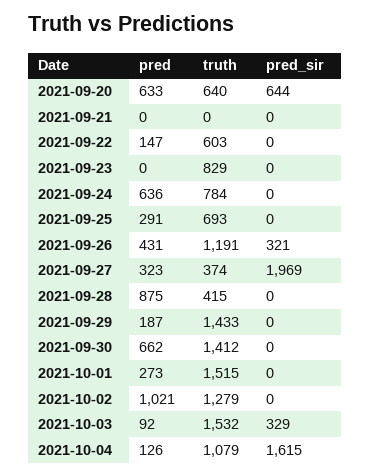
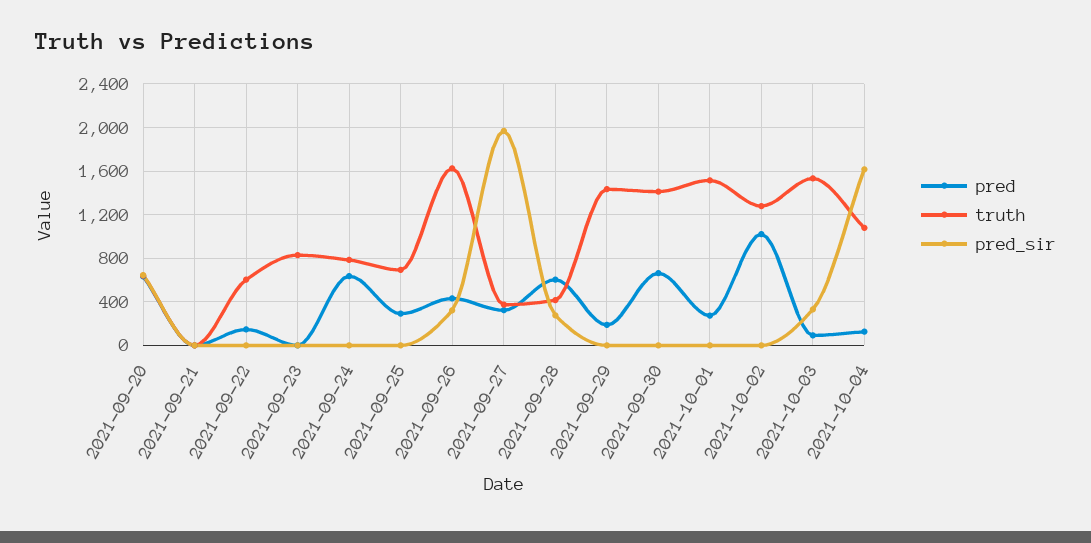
  {
    "pred": {
      "2021-09-20": 633,
      "2021-09-21": 0,
      "2021-09-22": 147,
      "2021-09-23": 0,
      "2021-09-24": 636,
      "2021-09-25": 291,
      "2021-09-26": 431,
      "2021-09-27": 323,
-     "2021-09-28": 875,
+     "2021-09-28": 600,
      "2021-09-29": 187,
      "2021-09-30": 662,
      "2021-10-01": 273,
      "2021-10-02": 1021,
      "2021-10-03": 92,
      "2021-10-04": 126
    },
    "truth": {
      "2021-09-20": 640,
      "2021-09-21": 0,
      "2021-09-22": 603,
      "2021-09-23": 829,
      "2021-09-24": 784,
      "2021-09-25": 693,
-     "2021-09-26": 1191,
+     "2021-09-26": 1600,
      "2021-09-27": 374,
      "2021-09-28": 415,
      "2021-09-29": 1433,
      "2021-09-30": 1412,
      "2021-10-01": 1515,
      "2021-10-02": 1279,
      "2021-10-03": 1532,
      "2021-10-04": 1079
    },
    "pred_sir": {
      "2021-09-20": 644,
      "2021-09-21": 0,
      "2021-09-22": 0,
      "2021-09-23": 0,
      "2021-09-24": 0,
      "2021-09-25": 0,
      "2021-09-26": 321,
      "2021-09-27": 1969,
-     "2021-09-28": 0,
+     "2021-09-28": 300,
      "2021-09-29": 0,
      "2021-09-30": 0,
      "2021-10-01": 0,
      "2021-10-02": 0,
      "2021-10-03": 329,
      "2021-10-04": 1615
    }
  }

